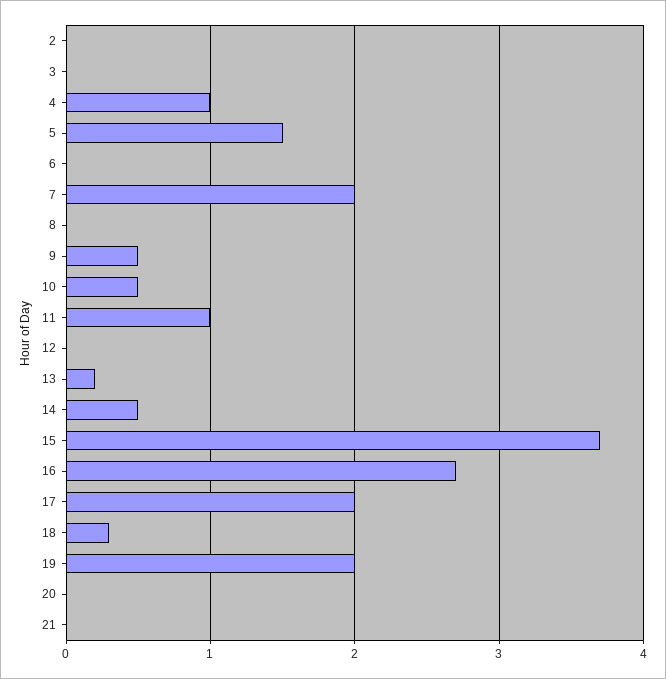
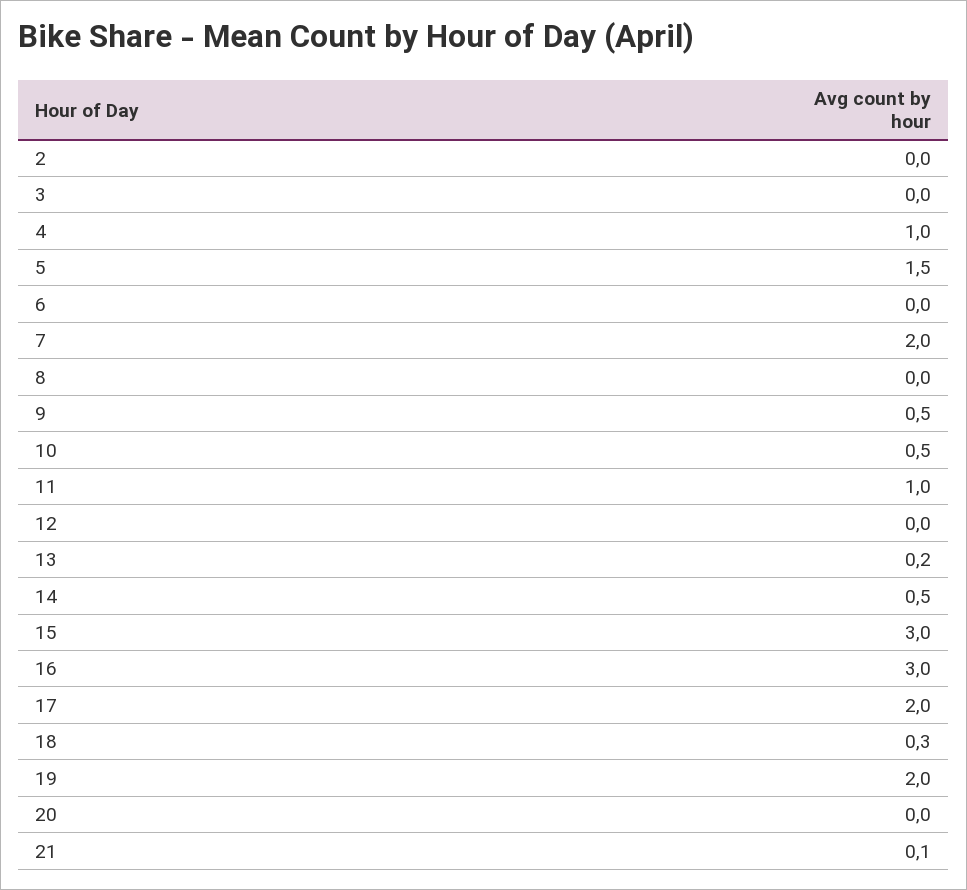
  {
    "2": 0,
    "3": 0,
    "4": 1,
    "5": 1.5,
    "6": 0,
    "7": 2,
    "8": 0,
    "9": 0.5,
    "10": 0.5,
    "11": 1,
    "12": 0,
    "13": 0.2,
    "14": 0.5,
-   "15": 3.7,
+   "15": 3,
-   "16": 2.7,
+   "16": 3,
    "17": 2,
    "18": 0.3,
    "19": 2,
    "20": 0,
-   "21": 0
+   "21": 0.1
  }

